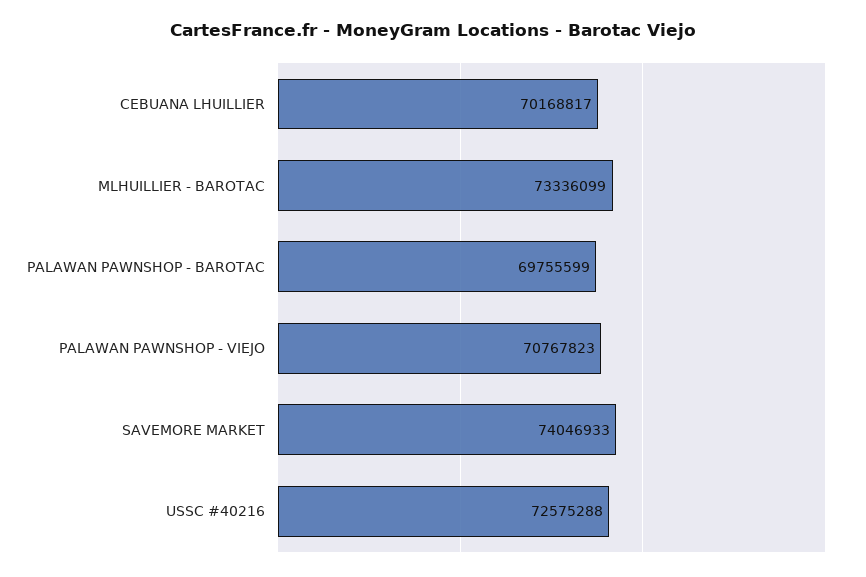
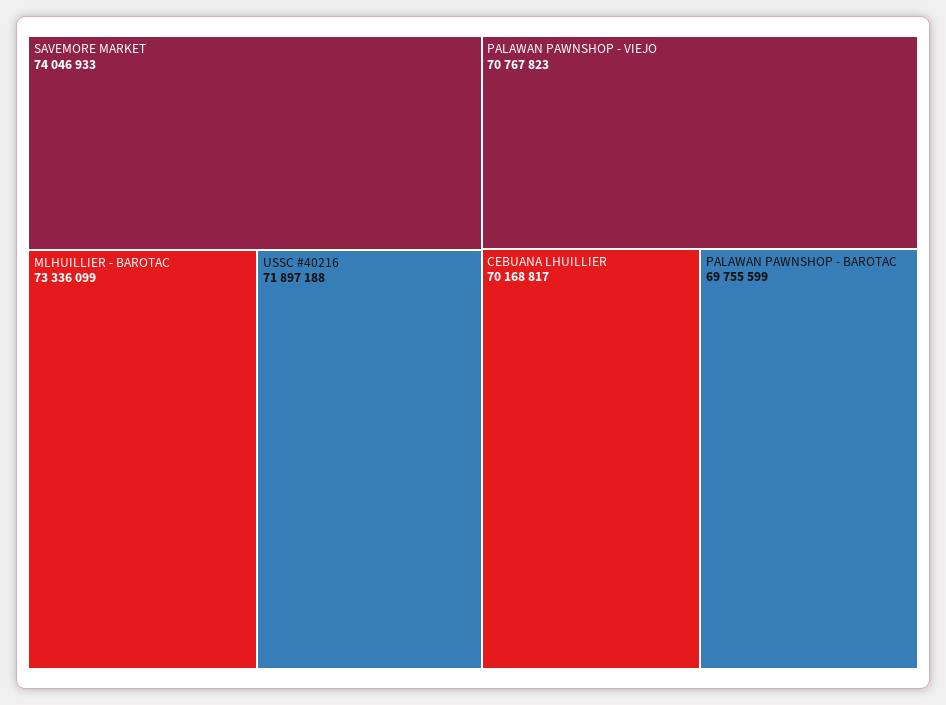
  {
    "CEBUANA LHUILLIER": 70168817,
    "MLHUILLIER - BAROTAC": 73336099,
    "PALAWAN PAWNSHOP - BAROTAC": 69755599,
    "PALAWAN PAWNSHOP - VIEJO": 70767823,
    "SAVEMORE MARKET": 74046933,
-   "USSC #40216": 72575288
+   "USSC #40216": 71897188
  }

